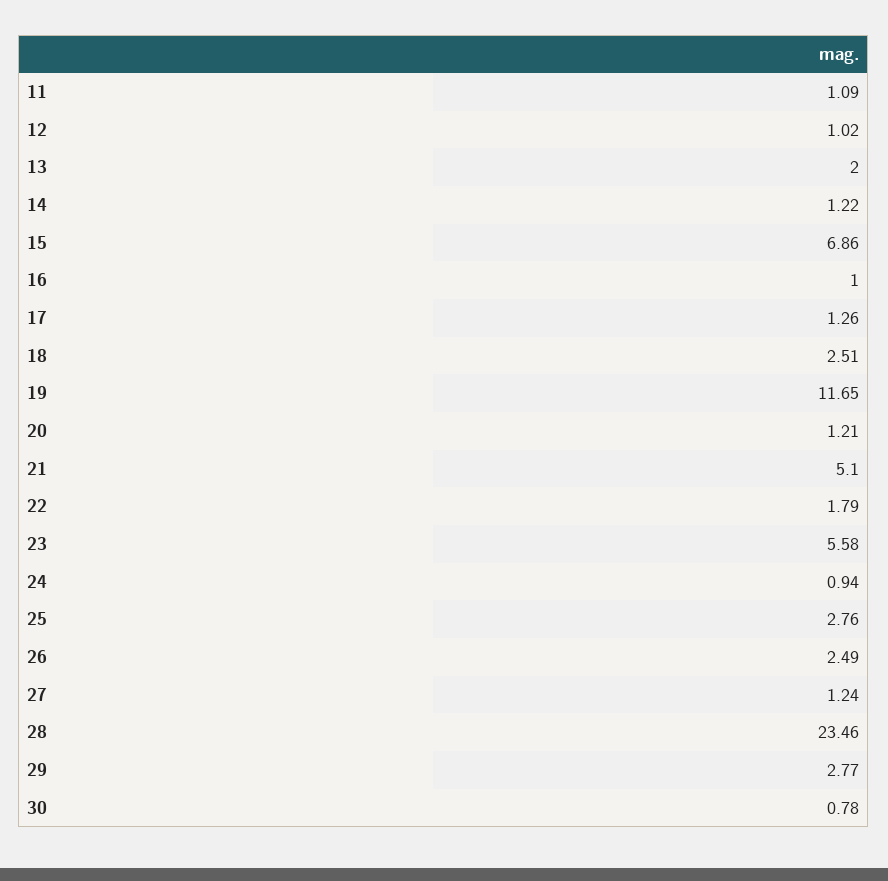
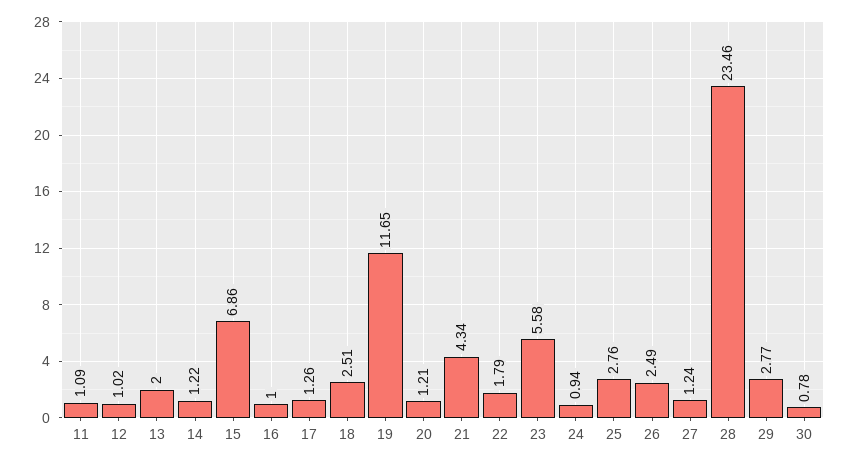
  {
    "11": 1.09,
    "12": 1.02,
    "13": 2,
    "14": 1.22,
    "15": 6.86,
    "16": 1,
    "17": 1.26,
    "18": 2.51,
    "19": 11.65,
    "20": 1.21,
-   "21": 5.1,
+   "21": 4.34,
    "22": 1.79,
    "23": 5.58,
    "24": 0.94,
    "25": 2.76,
    "26": 2.49,
    "27": 1.24,
    "28": 23.46,
    "29": 2.77,
    "30": 0.78
  }

